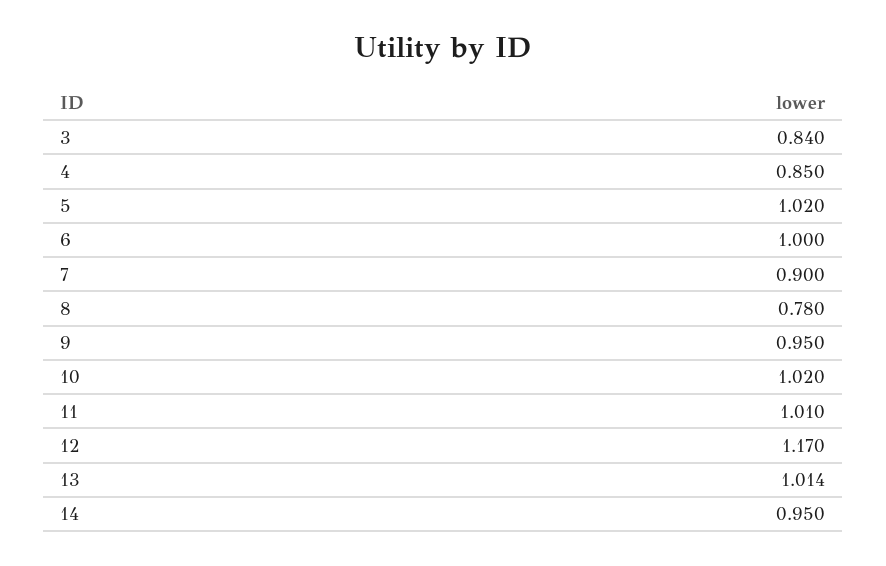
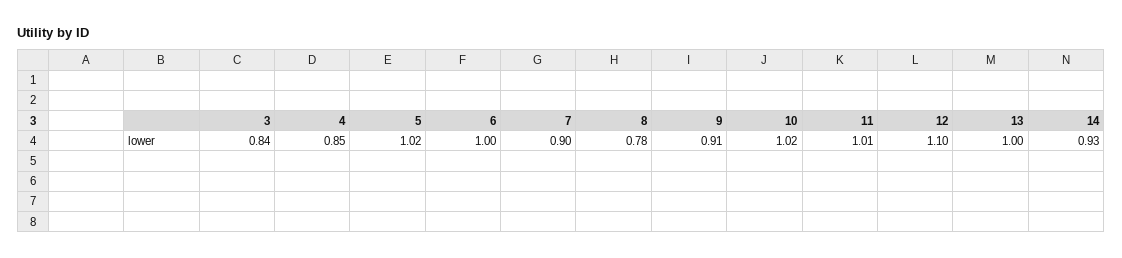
  {
    "3": 0.84,
    "4": 0.85,
    "5": 1.02,
    "6": 1,
    "7": 0.9,
    "8": 0.78,
-   "9": 0.95,
+   "9": 0.91,
    "10": 1.02,
    "11": 1.01,
-   "12": 1.17,
+   "12": 1.1,
-   "13": 1.014,
+   "13": 1,
-   "14": 0.95
+   "14": 0.93
  }

